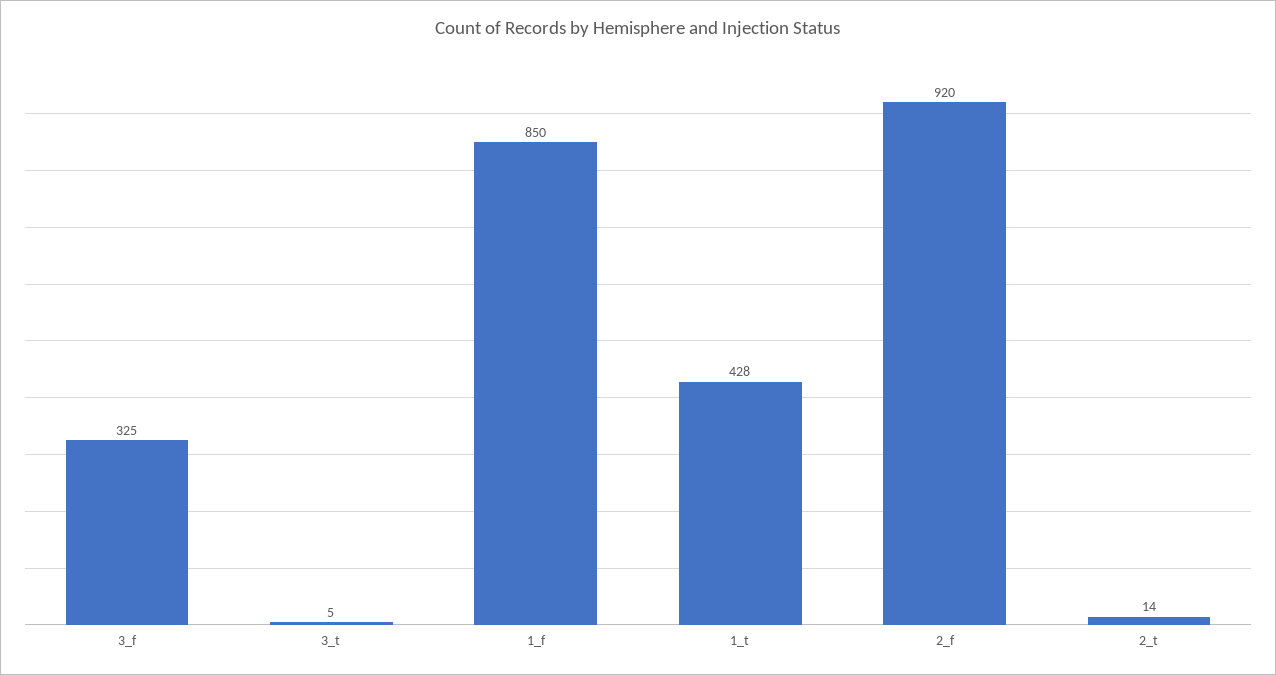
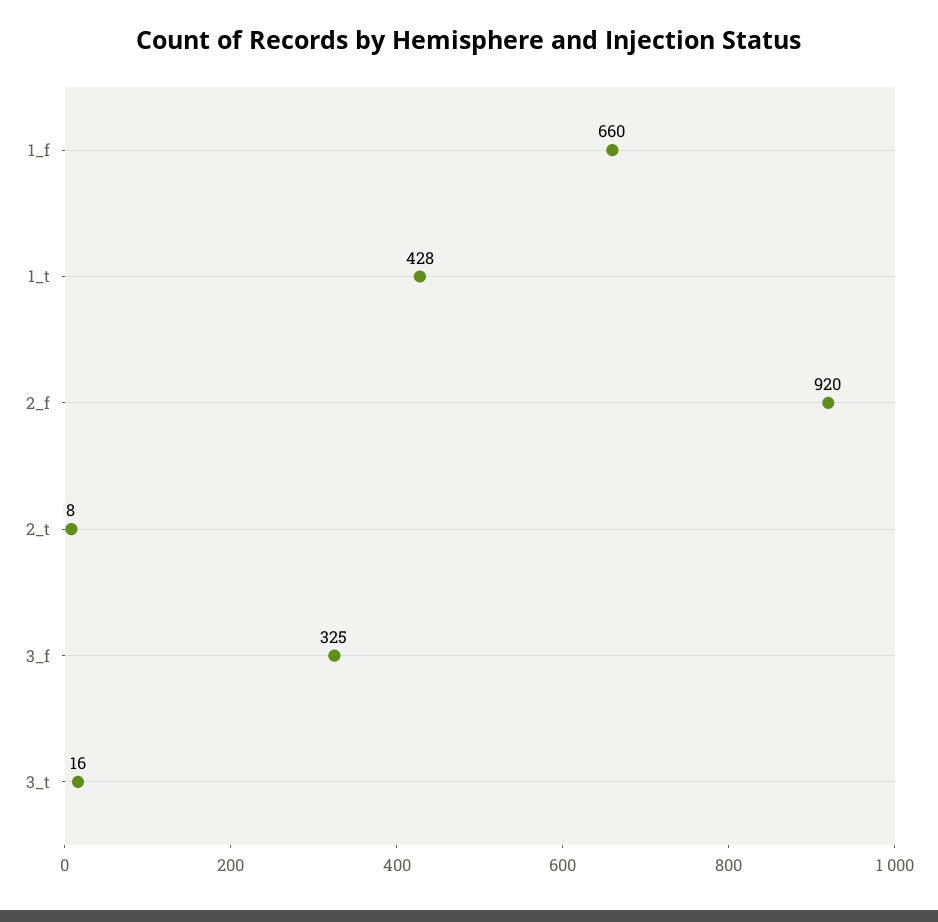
  {
    "3_f": 325,
-   "3_t": 5,
+   "3_t": 16,
-   "1_f": 850,
+   "1_f": 660,
    "1_t": 428,
    "2_f": 920,
-   "2_t": 14
+   "2_t": 8
  }

